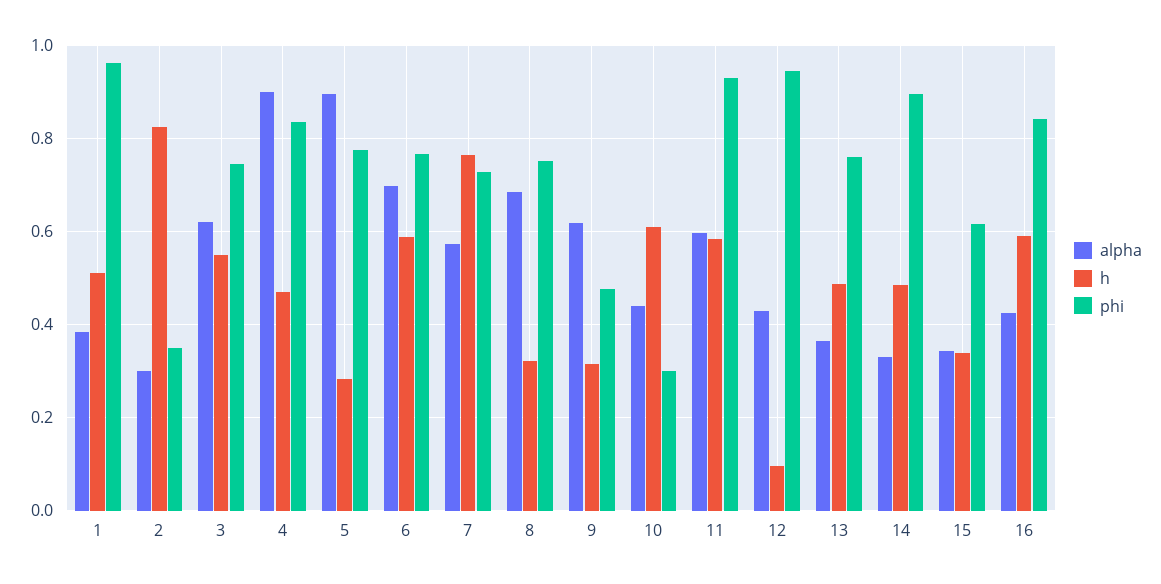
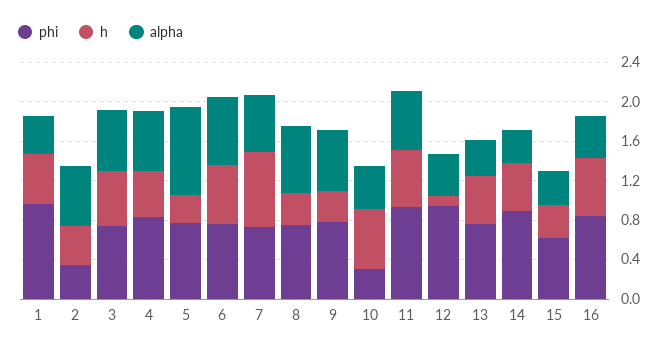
  {
    "alpha": {
      "1": 0.38,
-     "2": 0.3,
+     "2": 0.6,
      "3": 0.62,
-     "4": 0.9,
+     "4": 0.6,
      "5": 0.9,
      "6": 0.7,
      "7": 0.58,
      "8": 0.68,
      "9": 0.62,
      "10": 0.44,
      "11": 0.6,
      "12": 0.42,
      "13": 0.36,
      "14": 0.34,
      "15": 0.34,
      "16": 0.42
    },
    "h": {
      "1": 0.52,
-     "2": 0.82,
+     "2": 0.4,
      "3": 0.56,
      "4": 0.46,
      "5": 0.28,
      "6": 0.58,
      "7": 0.76,
      "8": 0.32,
      "9": 0.32,
      "10": 0.6,
      "11": 0.58,
      "12": 0.1,
      "13": 0.48,
      "14": 0.48,
      "15": 0.34,
      "16": 0.6
    },
    "phi": {
      "1": 0.96,
      "2": 0.36,
      "3": 0.74,
      "4": 0.84,
      "5": 0.78,
      "6": 0.76,
      "7": 0.72,
      "8": 0.76,
-     "9": 0.48,
+     "9": 0.8,
      "10": 0.3,
      "11": 0.94,
      "12": 0.94,
      "13": 0.76,
      "14": 0.9,
      "15": 0.62,
      "16": 0.84
    }
  }

